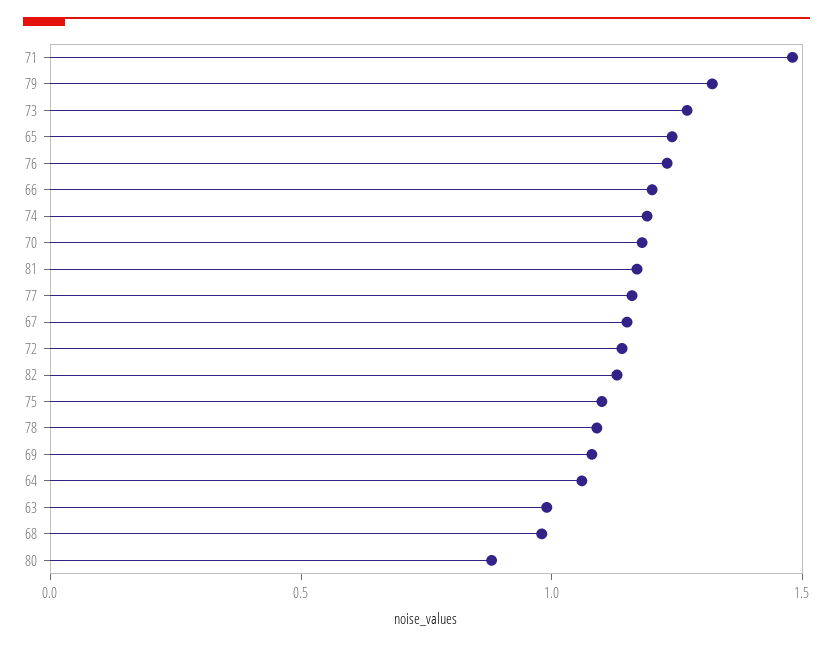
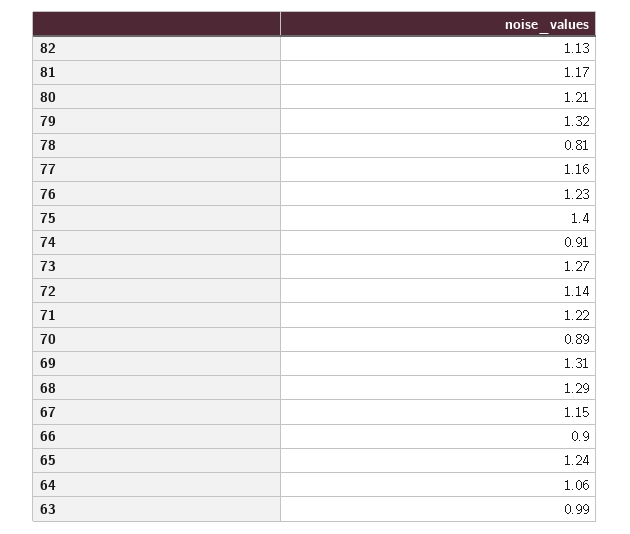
  {
-   "71": 1.5,
+   "71": 1.22,
    "79": 1.32,
    "73": 1.27,
    "65": 1.24,
    "76": 1.23,
-   "66": 1.2,
+   "66": 0.9,
-   "74": 1.2,
+   "74": 0.91,
-   "70": 1.2,
+   "70": 0.89,
    "81": 1.17,
    "77": 1.16,
    "67": 1.15,
    "72": 1.14,
    "82": 1.13,
-   "75": 1.1,
+   "75": 1.4,
-   "78": 1.1,
+   "78": 0.81,
-   "69": 1.1,
+   "69": 1.31,
    "64": 1.06,
    "63": 0.99,
-   "68": 1,
+   "68": 1.29,
-   "80": 0.9
+   "80": 1.21
  }

